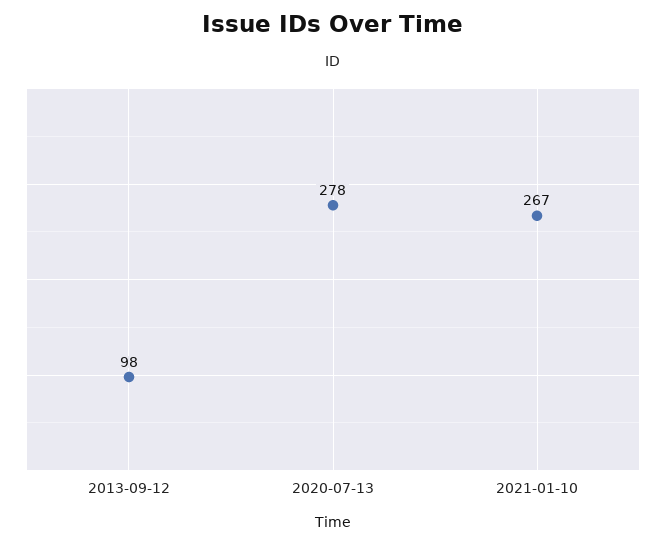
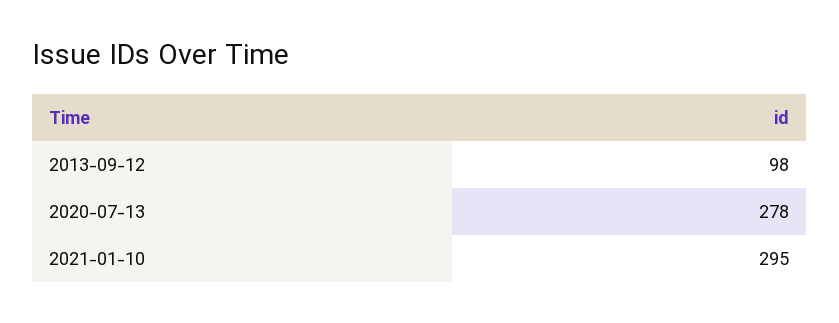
  {
    "2013-09-12": 98,
    "2020-07-13": 278,
-   "2021-01-10": 267
+   "2021-01-10": 295
  }

